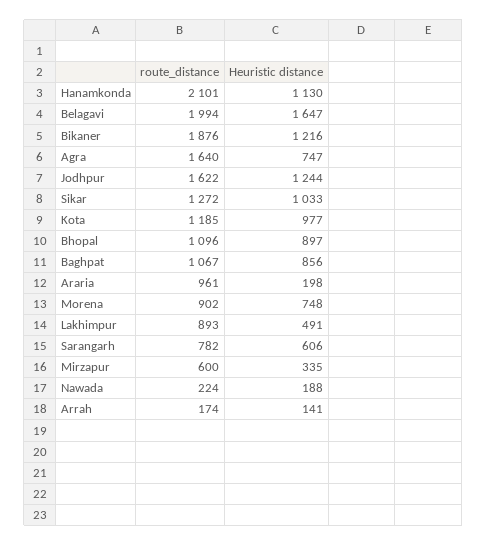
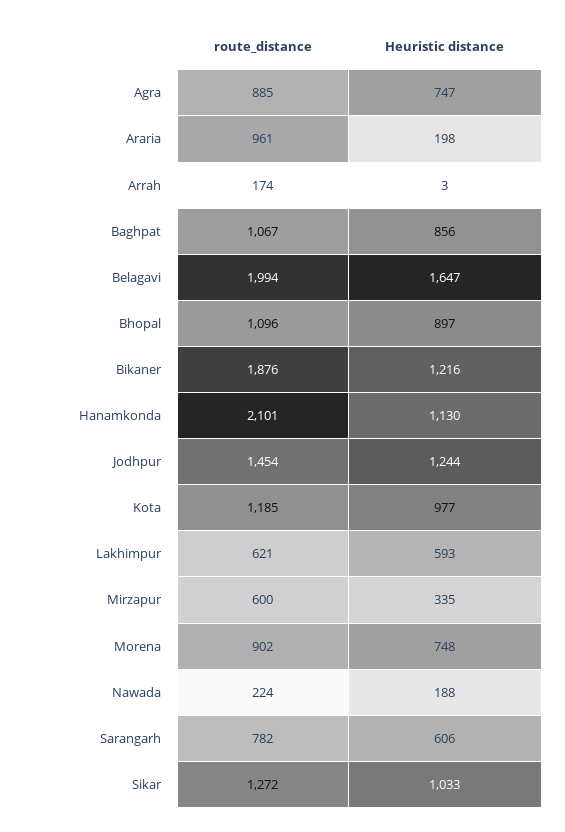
  {
    "route_distance": {
      "Hanamkonda": 2101,
      "Belagavi": 1994,
      "Bikaner": 1876,
-     "Agra": 1640,
+     "Agra": 885,
-     "Jodhpur": 1622,
+     "Jodhpur": 1454,
      "Sikar": 1272,
      "Kota": 1185,
      "Bhopal": 1096,
      "Baghpat": 1067,
      "Araria": 961,
      "Morena": 902,
-     "Lakhimpur": 893,
+     "Lakhimpur": 621,
      "Sarangarh": 782,
      "Mirzapur": 600,
      "Nawada": 224,
      "Arrah": 174
    },
    "Heuristic distance": {
      "Hanamkonda": 1130,
      "Belagavi": 1647,
      "Bikaner": 1216,
      "Agra": 747,
      "Jodhpur": 1244,
      "Sikar": 1033,
      "Kota": 977,
      "Bhopal": 897,
      "Baghpat": 856,
      "Araria": 198,
      "Morena": 748,
-     "Lakhimpur": 491,
+     "Lakhimpur": 593,
      "Sarangarh": 606,
      "Mirzapur": 335,
      "Nawada": 188,
-     "Arrah": 141
+     "Arrah": 3
    }
  }

